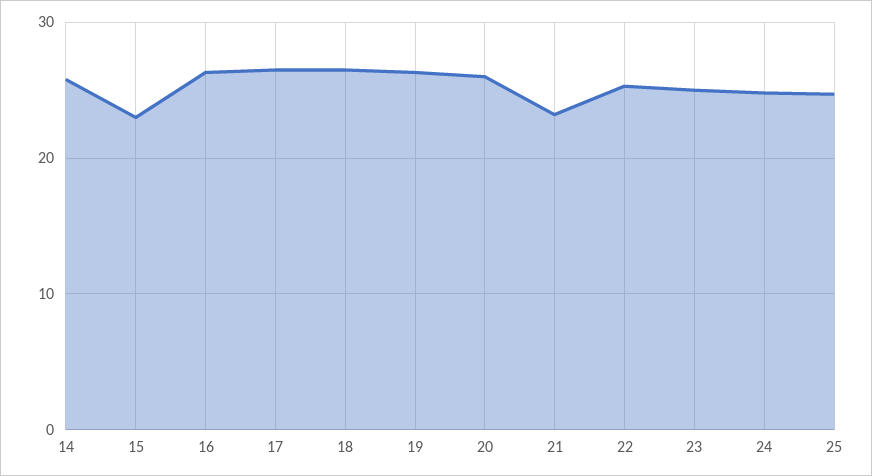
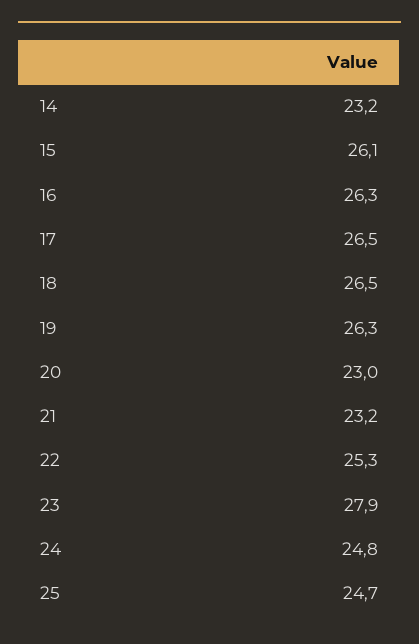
  {
-   "14": 26,
+   "14": 23.2,
-   "15": 23,
+   "15": 26.1,
    "16": 26.3,
    "17": 26.5,
    "18": 26.5,
    "19": 26.3,
-   "20": 26,
+   "20": 23,
    "21": 23.2,
    "22": 25.3,
-   "23": 25,
+   "23": 27.9,
    "24": 24.8,
    "25": 24.7
  }

